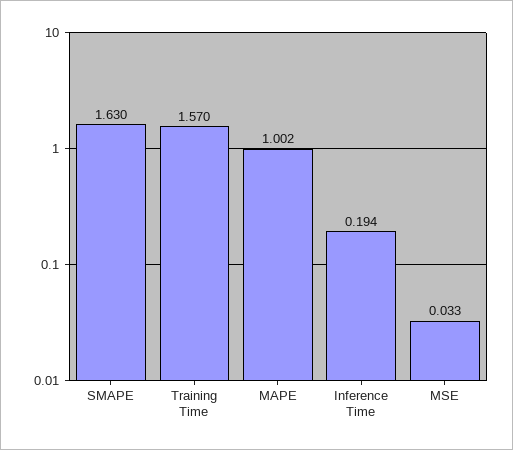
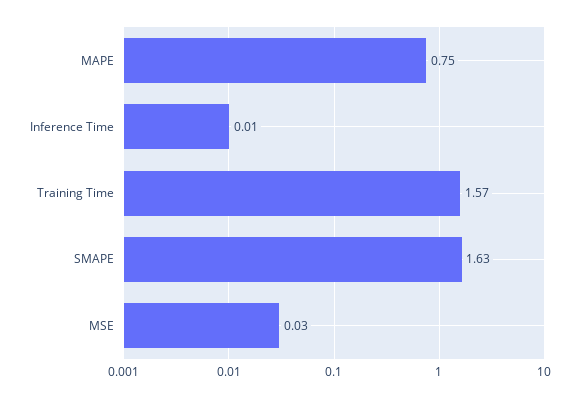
  {
    "SMAPE": 1.63,
    "Training Time": 1.57,
-   "MAPE": 1.002,
+   "MAPE": 0.75,
-   "Inference Time": 0.194,
+   "Inference Time": 0.01,
    "MSE": 0.033
  }

